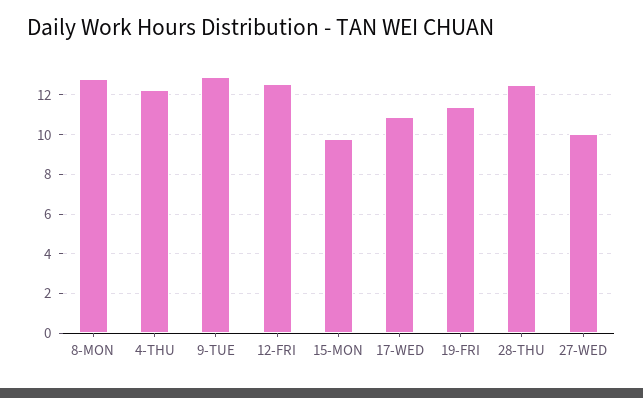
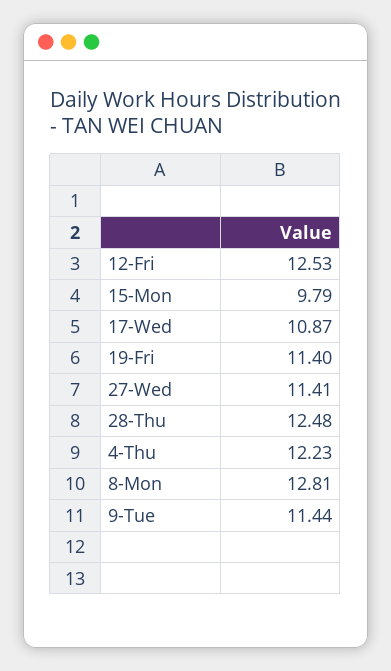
  {
    "8-MON": 12.81,
    "4-THU": 12.23,
-   "9-TUE": 13,
+   "9-TUE": 11.44,
    "12-FRI": 12.53,
    "15-MON": 9.79,
    "17-WED": 10.87,
    "19-FRI": 11.4,
    "28-THU": 12.48,
-   "27-WED": 10
+   "27-WED": 11.41
  }

